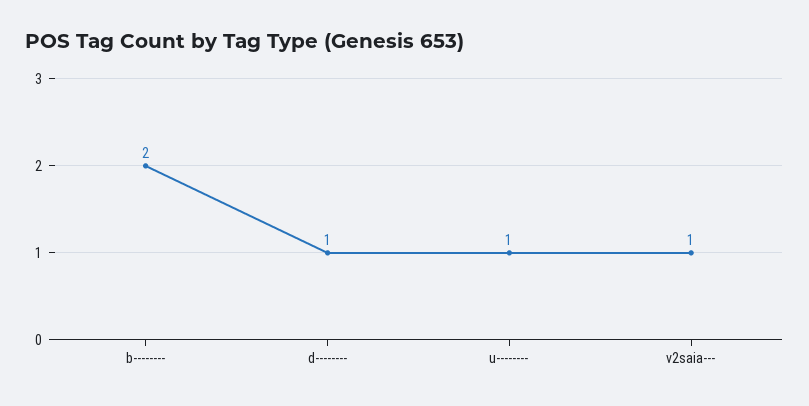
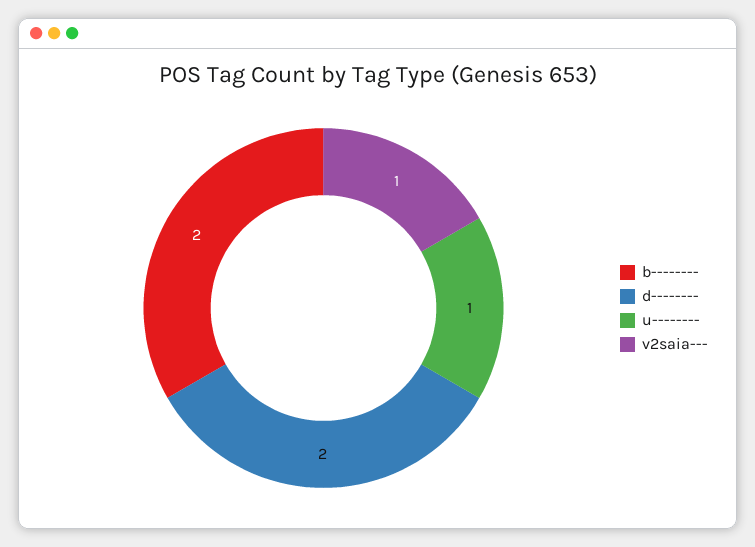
  {
    "b--------": 2,
-   "d--------": 1,
+   "d--------": 2,
    "u--------": 1,
    "v2saia---": 1
  }

